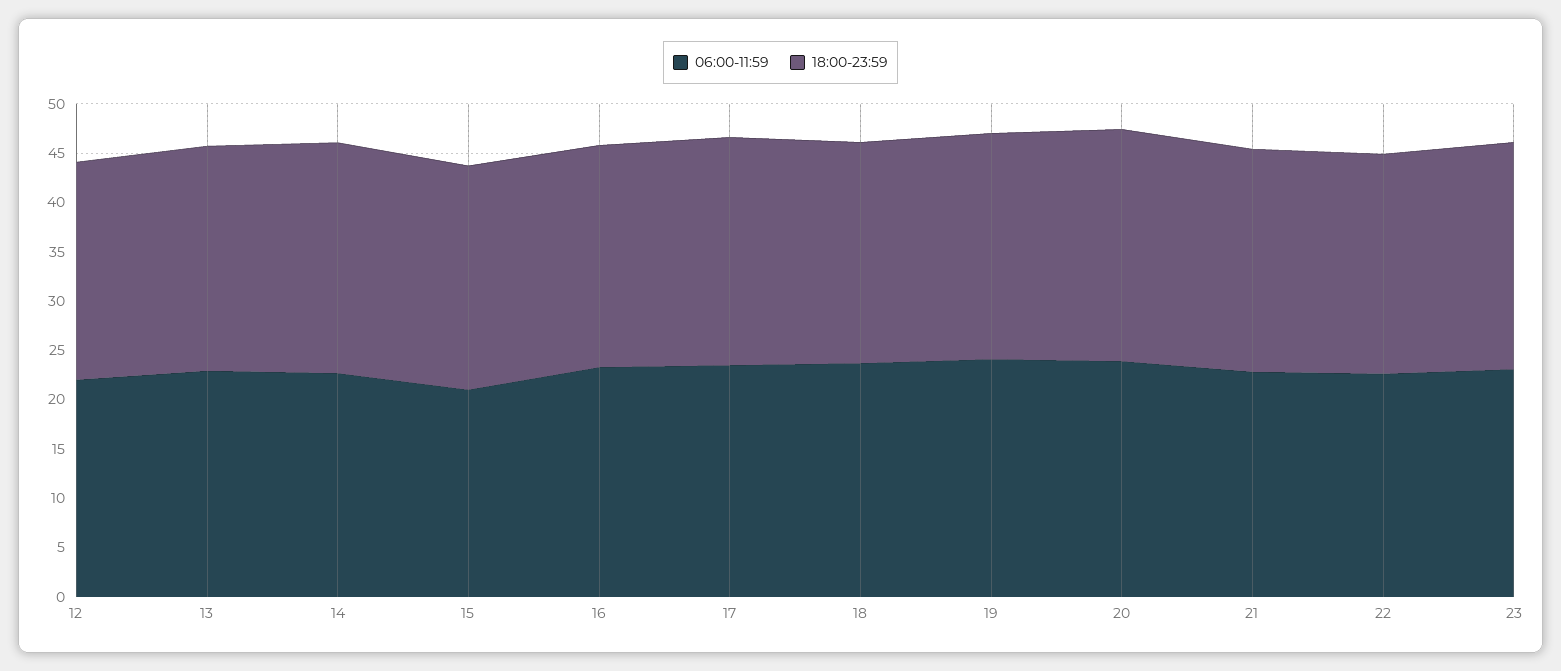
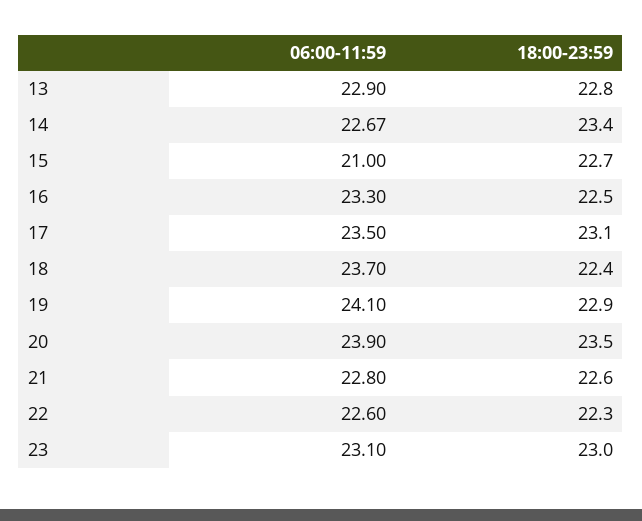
  {
    "06:00-11:59": {
-     "12": 22,
      "13": 22.9,
      "14": 22.67,
      "15": 21,
      "16": 23.3,
      "17": 23.5,
      "18": 23.7,
      "19": 24.1,
      "20": 23.9,
      "21": 22.8,
      "22": 22.6,
      "23": 23.1
    },
    "18:00-23:59": {
-     "12": 22,
      "13": 22.8,
      "14": 23.4,
      "15": 22.7,
      "16": 22.5,
      "17": 23.1,
      "18": 22.4,
      "19": 22.9,
      "20": 23.5,
      "21": 22.6,
      "22": 22.3,
      "23": 23
    }
  }

